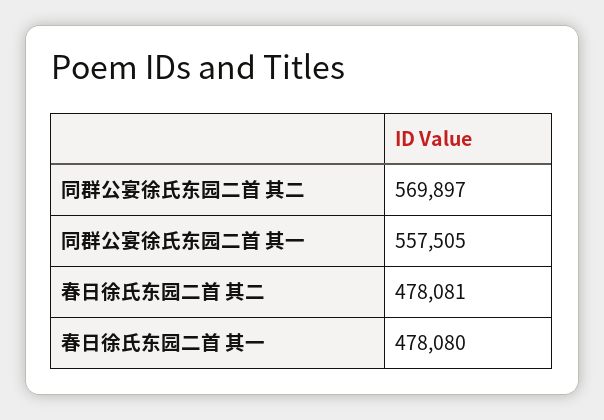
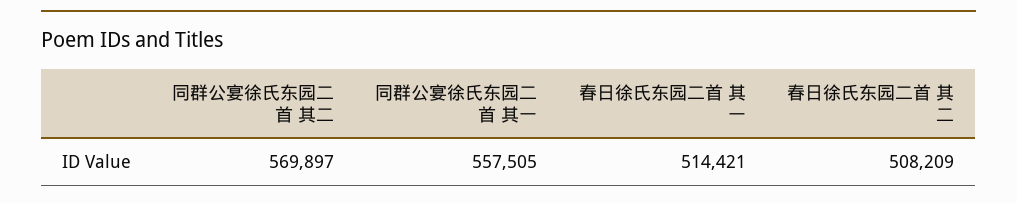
  {
    "同群公宴徐氏东园二首 其二": 569897,
    "同群公宴徐氏东园二首 其一": 557505,
-   "春日徐氏东园二首 其二": 478081,
+   "春日徐氏东园二首 其二": 508209,
-   "春日徐氏东园二首 其一": 478080
+   "春日徐氏东园二首 其一": 514421
  }

